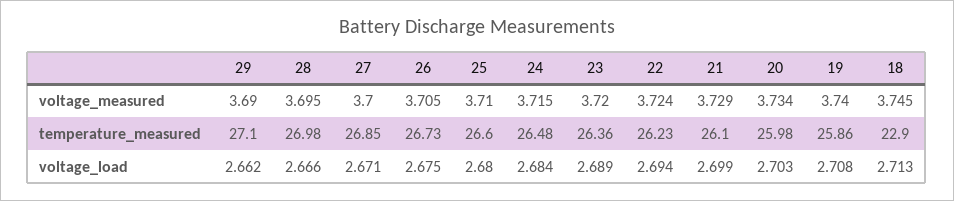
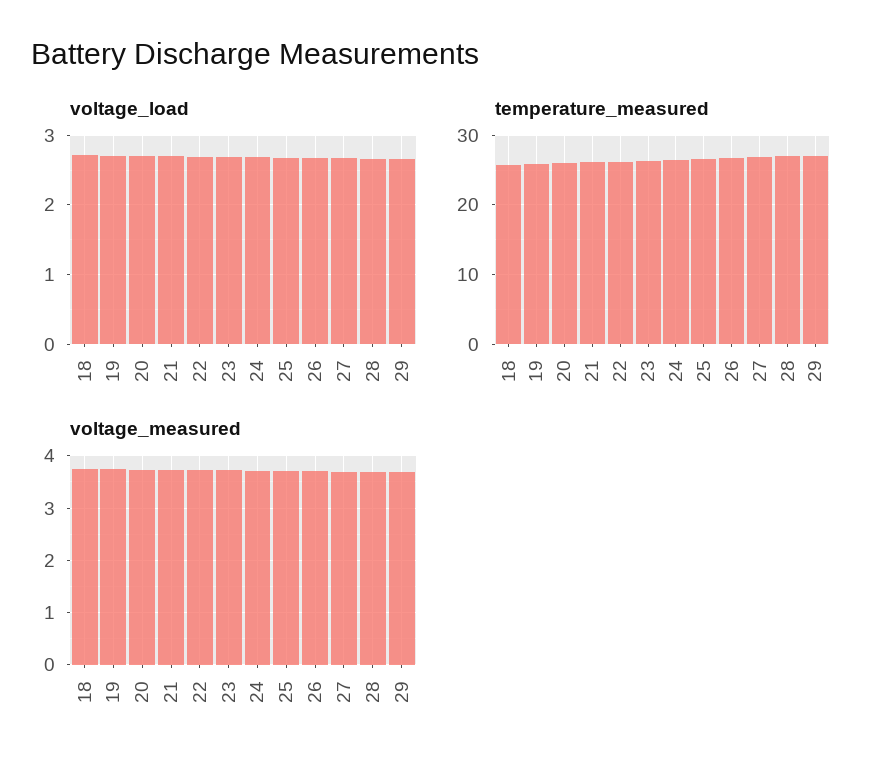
  {
    "voltage_measured": {
      "29": 3.69,
      "28": 3.695,
      "27": 3.7,
      "26": 3.705,
      "25": 3.71,
      "24": 3.715,
      "23": 3.72,
      "22": 3.724,
      "21": 3.729,
      "20": 3.734,
      "19": 3.74,
      "18": 3.745
    },
    "temperature_measured": {
      "29": 27.1,
      "28": 26.98,
      "27": 26.85,
      "26": 26.73,
      "25": 26.6,
      "24": 26.48,
      "23": 26.36,
      "22": 26.23,
      "21": 26.1,
      "20": 25.98,
      "19": 25.86,
-     "18": 22.9
+     "18": 26
    },
    "voltage_load": {
      "29": 2.662,
      "28": 2.666,
      "27": 2.671,
      "26": 2.675,
      "25": 2.68,
      "24": 2.684,
      "23": 2.689,
      "22": 2.694,
      "21": 2.699,
      "20": 2.703,
      "19": 2.708,
      "18": 2.713
    }
  }

